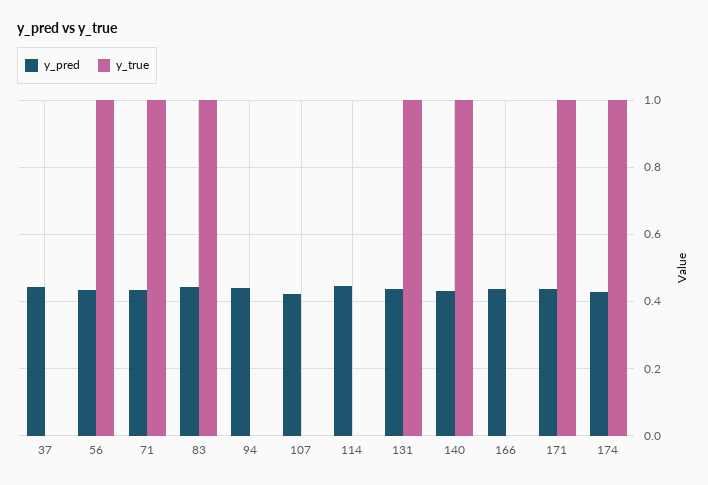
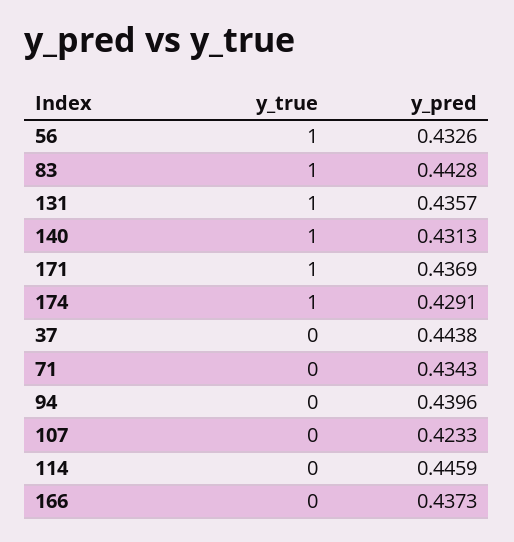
  {
    "y_pred": {
      "37": 0.4438,
      "56": 0.4326,
      "71": 0.4343,
      "83": 0.4428,
      "94": 0.4396,
      "107": 0.4233,
      "114": 0.4459,
      "131": 0.4357,
      "140": 0.4313,
      "166": 0.4373,
      "171": 0.4369,
      "174": 0.4291
    },
    "y_true": {
      "37": 0,
      "56": 1,
-     "71": 1,
+     "71": 0,
      "83": 1,
      "94": 0,
      "107": 0,
      "114": 0,
      "131": 1,
      "140": 1,
      "166": 0,
      "171": 1,
      "174": 1
    }
  }

